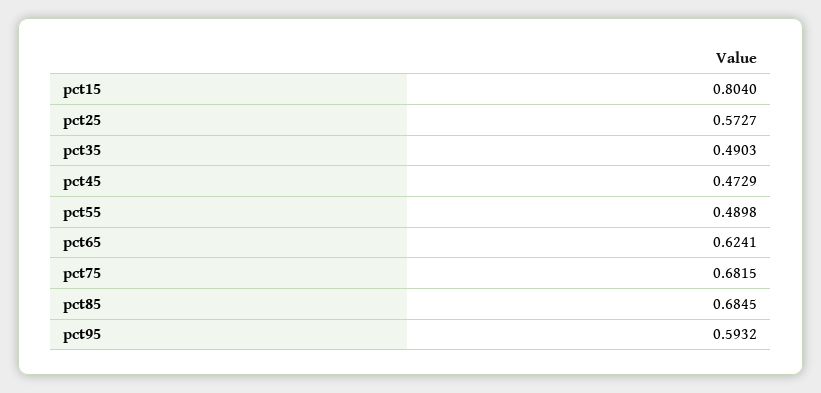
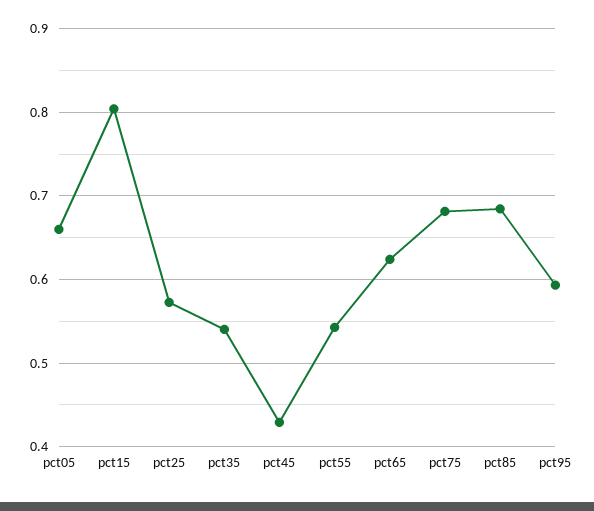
  {
    "pct15": 0.804,
    "pct25": 0.5727,
-   "pct35": 0.4903,
+   "pct35": 0.54,
-   "pct45": 0.4729,
+   "pct45": 0.43,
-   "pct55": 0.4898,
+   "pct55": 0.54,
    "pct65": 0.6241,
    "pct75": 0.6815,
    "pct85": 0.6845,
-   "pct95": 0.5932
+   "pct95": 0.5932,
+   "pct05": 0.66
  }

